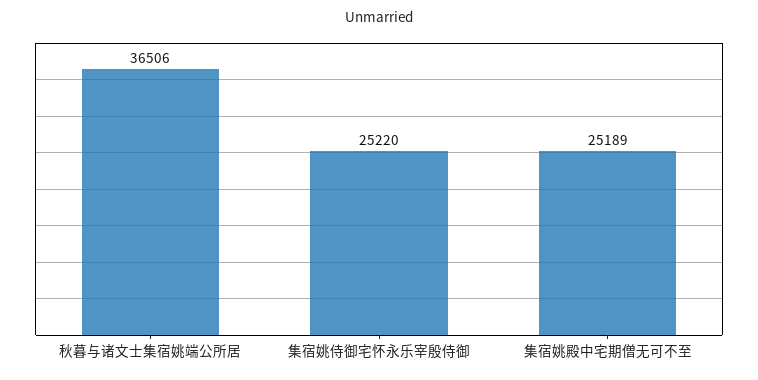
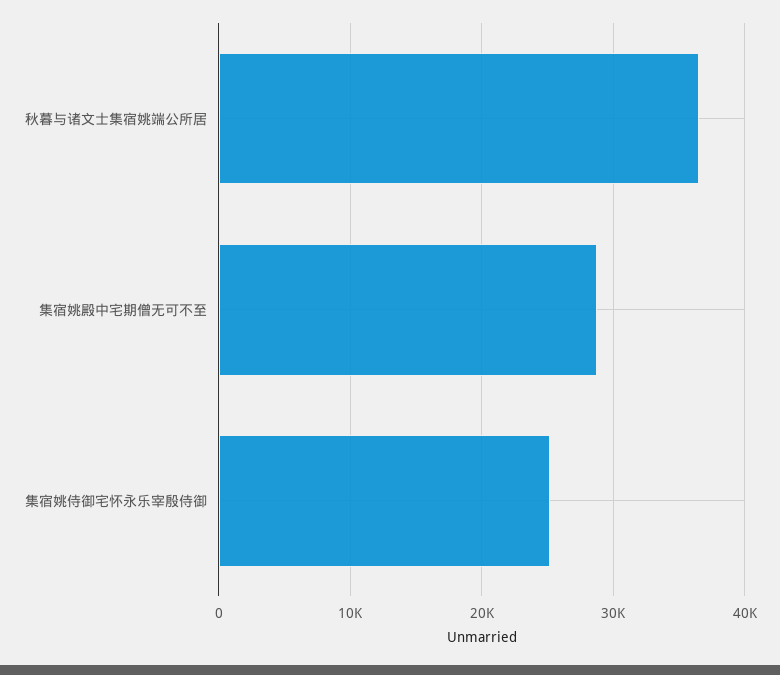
  {
    "秋暮与诸文士集宿姚端公所居": 36506,
    "集宿姚侍御宅怀永乐宰殷侍御": 25220,
-   "集宿姚殿中宅期僧无可不至": 25189
+   "集宿姚殿中宅期僧无可不至": 29000
  }

